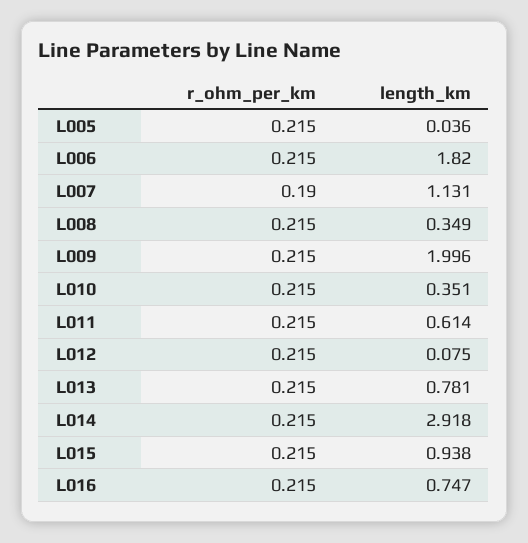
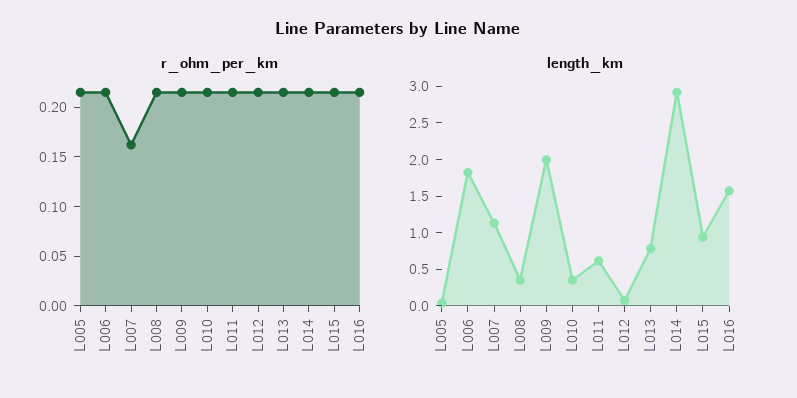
  {
    "r_ohm_per_km": {
      "L005": 0.215,
      "L006": 0.215,
-     "L007": 0.19,
+     "L007": 0.16,
      "L008": 0.215,
      "L009": 0.215,
      "L010": 0.215,
      "L011": 0.215,
      "L012": 0.215,
      "L013": 0.215,
      "L014": 0.215,
      "L015": 0.215,
      "L016": 0.215
    },
    "length_km": {
      "L005": 0.036,
      "L006": 1.82,
      "L007": 1.131,
      "L008": 0.349,
      "L009": 1.996,
      "L010": 0.351,
      "L011": 0.614,
      "L012": 0.075,
      "L013": 0.781,
      "L014": 2.918,
      "L015": 0.938,
-     "L016": 0.747
+     "L016": 1.5
    }
  }

